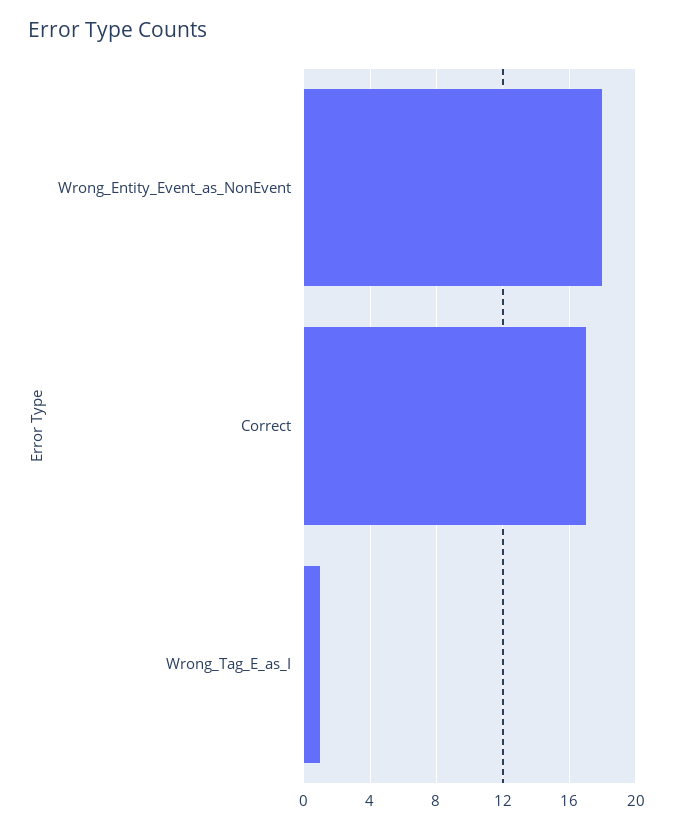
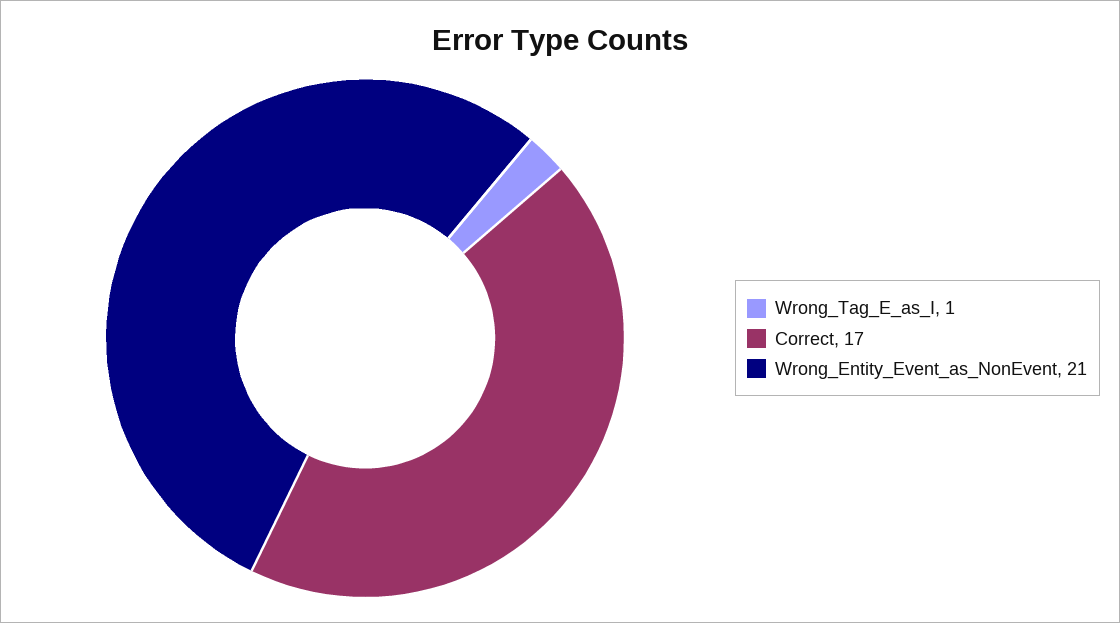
  {
-   "Wrong_Entity_Event_as_NonEvent": 18,
+   "Wrong_Entity_Event_as_NonEvent": 21,
    "Correct": 17,
    "Wrong_Tag_E_as_I": 1
  }

